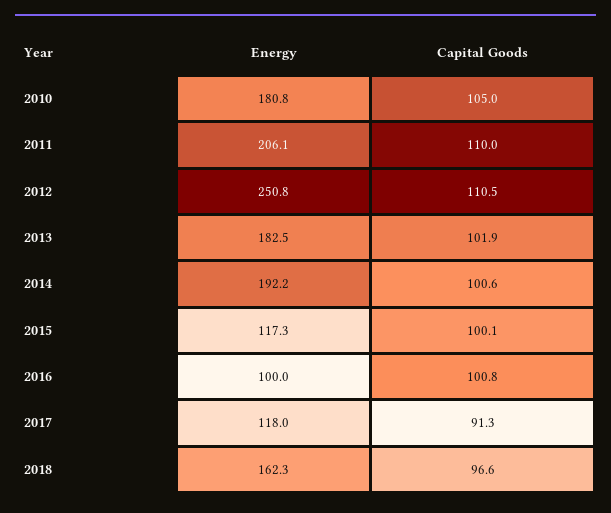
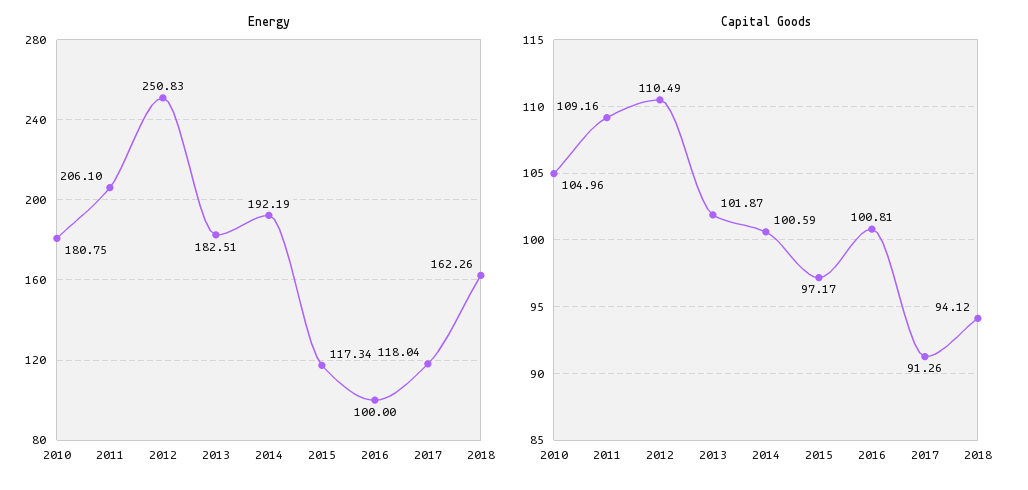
  {
    "Energy": {
      "2010": 180.75,
      "2011": 206.1,
      "2012": 250.83,
      "2013": 182.51,
      "2014": 192.19,
      "2015": 117.34,
      "2016": 100,
      "2017": 118.04,
      "2018": 162.26
    },
    "Capital Goods": {
      "2010": 104.96,
-     "2011": 110,
+     "2011": 109.16,
      "2012": 110.49,
      "2013": 101.87,
      "2014": 100.59,
-     "2015": 100.1,
+     "2015": 97.17,
      "2016": 100.81,
      "2017": 91.26,
-     "2018": 96.6
+     "2018": 94.12
    }
  }

